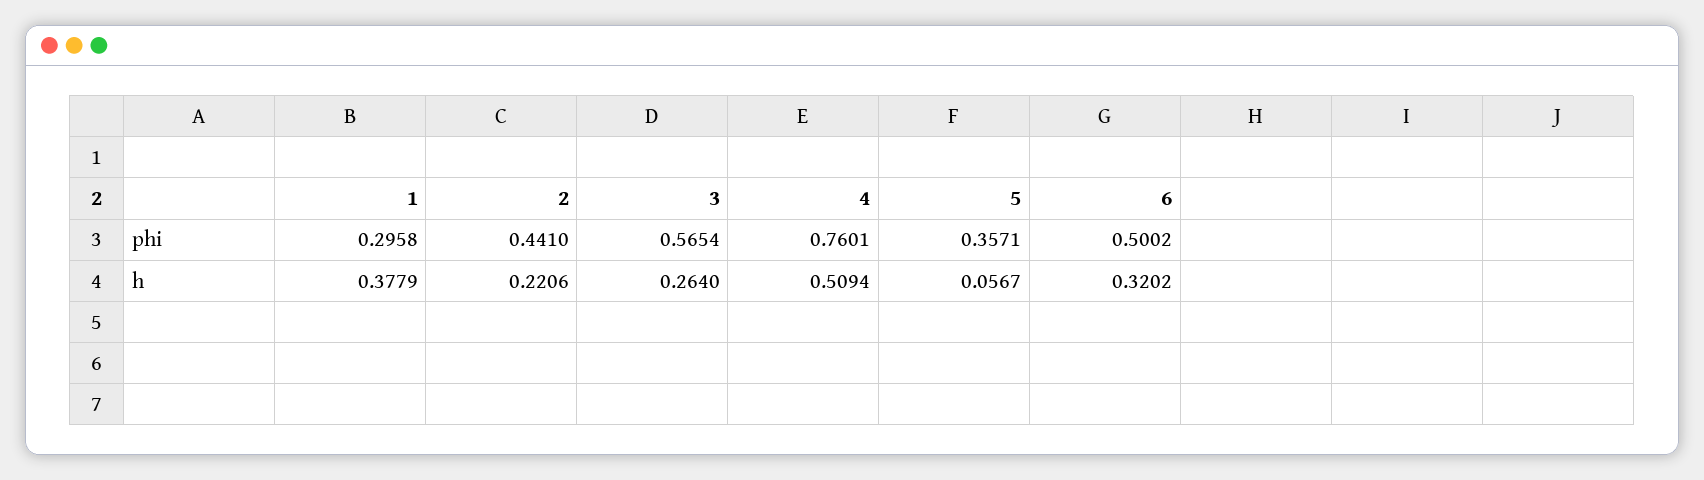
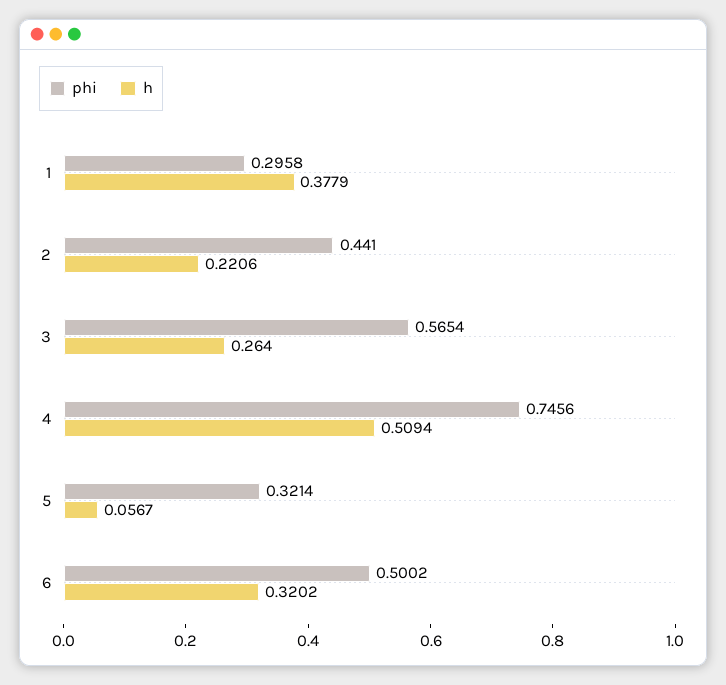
  {
    "phi": {
      "1": 0.2958,
      "2": 0.441,
      "3": 0.5654,
-     "4": 0.7601,
+     "4": 0.7456,
-     "5": 0.3571,
+     "5": 0.3214,
      "6": 0.5002
    },
    "h": {
      "1": 0.3779,
      "2": 0.2206,
      "3": 0.264,
      "4": 0.5094,
      "5": 0.0567,
      "6": 0.3202
    }
  }

